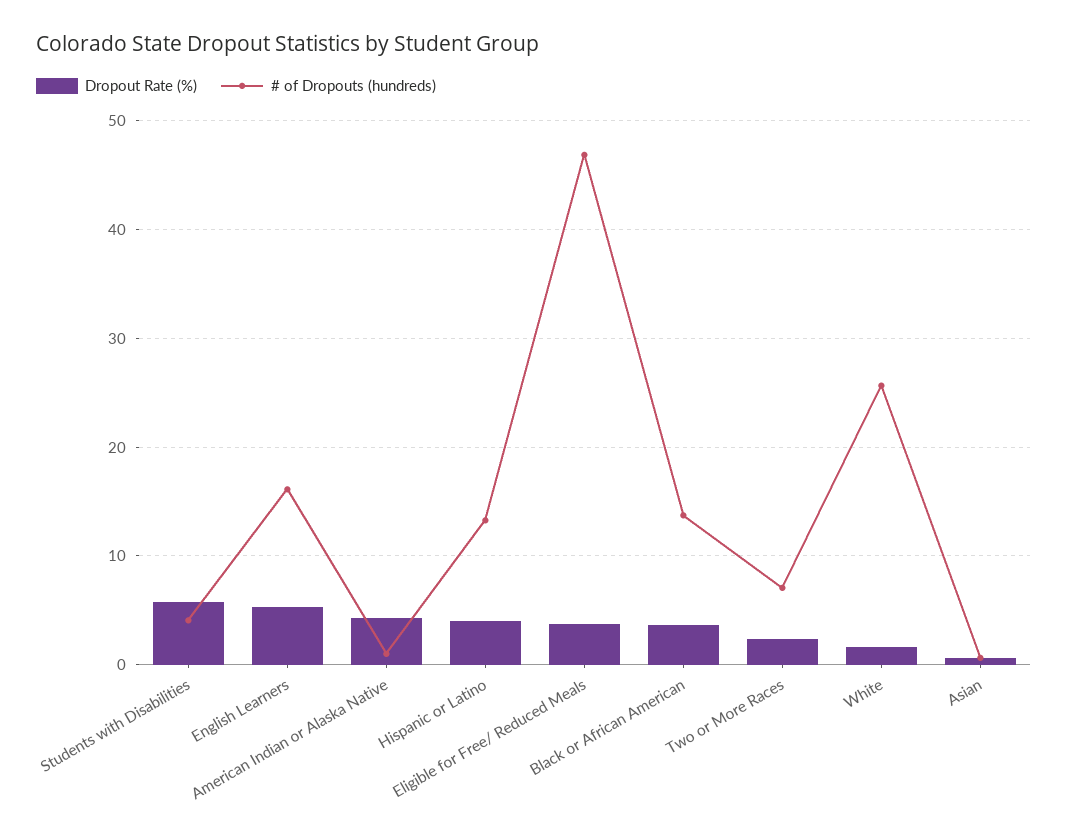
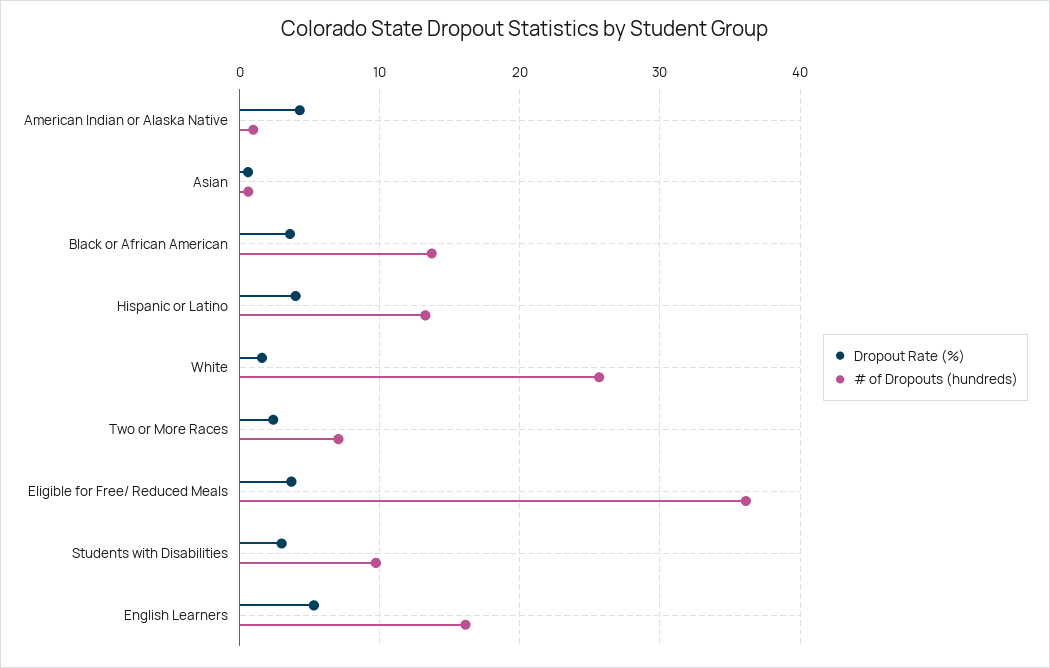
  {
    "Dropout Rate (%)": {
-     "Students with Disabilities": 6,
+     "Students with Disabilities": 3,
      "English Learners": 5,
      "American Indian or Alaska Native": 4,
      "Hispanic or Latino": 4,
      "Eligible for Free/ Reduced Meals": 4,
      "Black or African American": 4,
      "Two or More Races": 2,
      "White": 2,
      "Asian": 1
    },
    "# of Dropouts (hundreds)": {
-     "Students with Disabilities": 4,
+     "Students with Disabilities": 10,
      "English Learners": 16,
      "American Indian or Alaska Native": 1,
      "Hispanic or Latino": 13,
-     "Eligible for Free/ Reduced Meals": 47,
+     "Eligible for Free/ Reduced Meals": 36,
      "Black or African American": 14,
      "Two or More Races": 7,
      "White": 26,
      "Asian": 1
    }
  }

